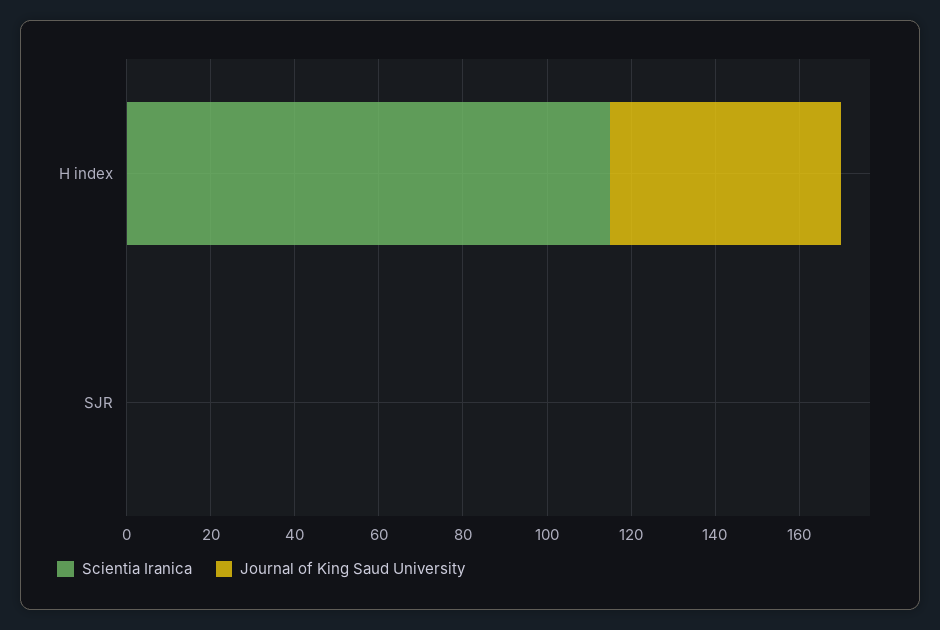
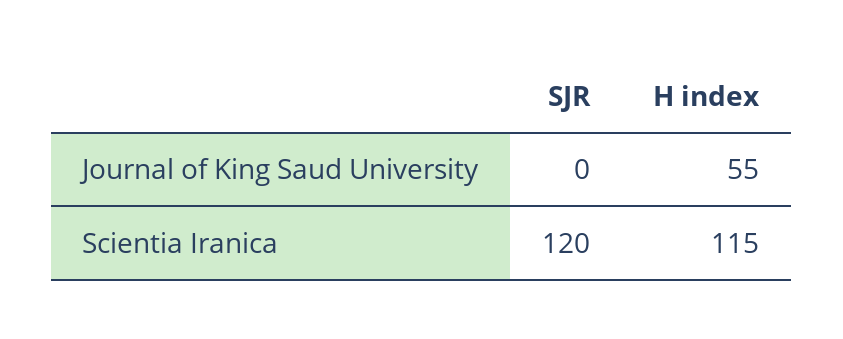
  {
    "Scientia Iranica": {
      "H index": 115,
-     "SJR": 0
+     "SJR": 120
    },
    "Journal of King Saud University": {
      "H index": 55,
      "SJR": 0
    }
  }

